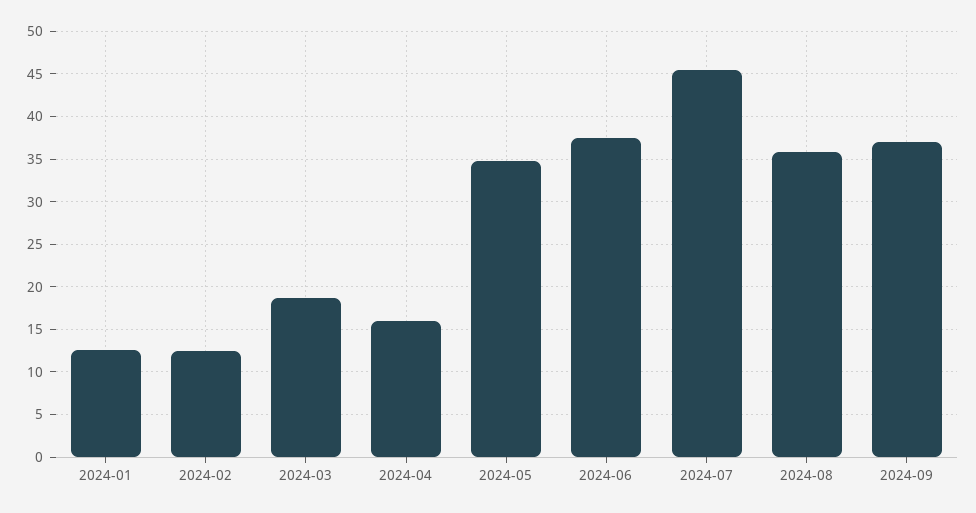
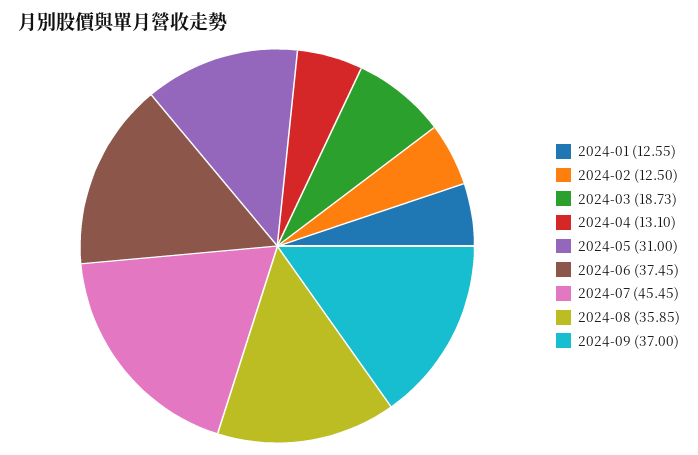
  {
    "2024-01": 12.55,
    "2024-02": 12.5,
    "2024-03": 18.73,
-   "2024-04": 16,
+   "2024-04": 13.1,
-   "2024-05": 35,
+   "2024-05": 31,
    "2024-06": 37.45,
    "2024-07": 45.45,
    "2024-08": 35.85,
    "2024-09": 37
  }

